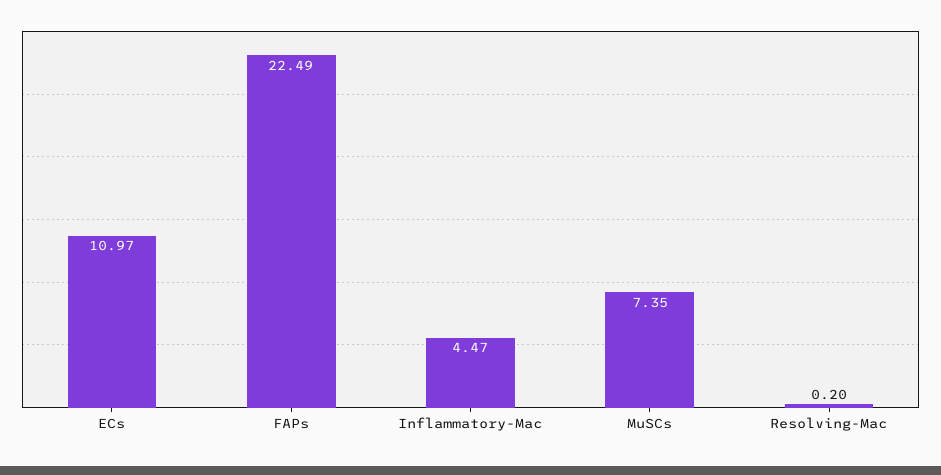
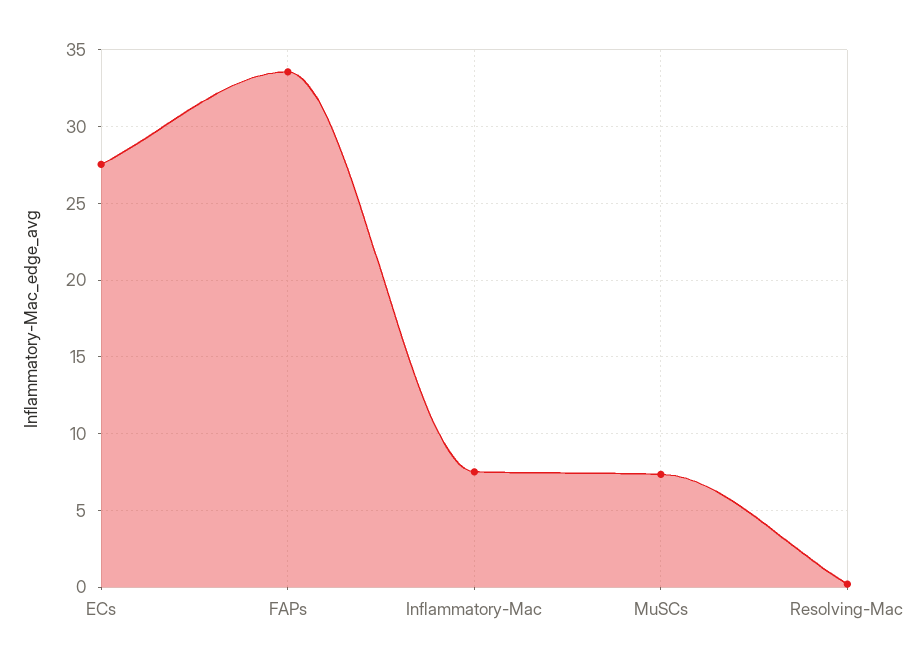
  {
-   "ECs": 10.97,
+   "ECs": 27.5,
-   "FAPs": 22.49,
+   "FAPs": 33.5,
-   "Inflammatory-Mac": 4.47,
+   "Inflammatory-Mac": 7.5,
    "MuSCs": 7.35,
    "Resolving-Mac": 0.2
  }

